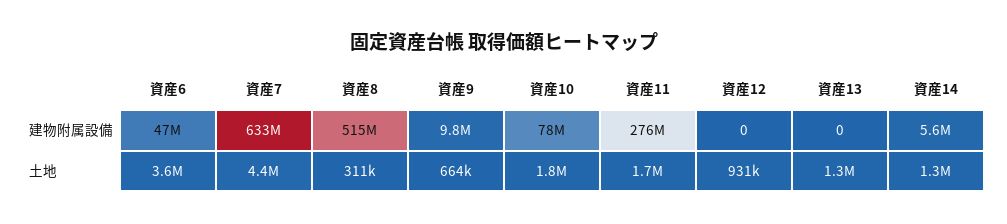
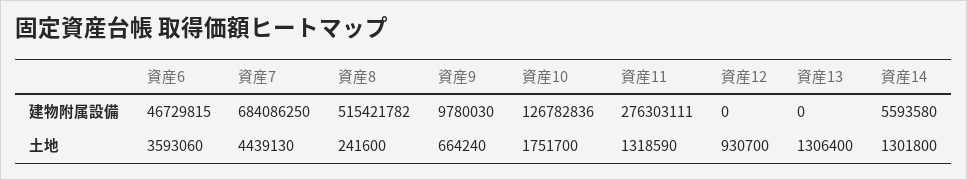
  {
    "資産6": {
      "建物附属設備": 46729815,
      "土地": 3593060
    },
    "資産7": {
-     "建物附属設備": 633000000,
+     "建物附属設備": 684086250,
      "土地": 4439130
    },
    "資産8": {
      "建物附属設備": 515421782,
-     "土地": 311000
+     "土地": 241600
    },
    "資産9": {
      "建物附属設備": 9780030,
      "土地": 664240
    },
    "資産10": {
-     "建物附属設備": 78000000,
+     "建物附属設備": 126782836,
      "土地": 1751700
    },
    "資産11": {
      "建物附属設備": 276303111,
-     "土地": 1700000
+     "土地": 1318590
    },
    "資産12": {
      "建物附属設備": 0,
      "土地": 930700
    },
    "資産13": {
      "建物附属設備": 0,
      "土地": 1306400
    },
    "資産14": {
      "建物附属設備": 5593580,
      "土地": 1301800
    }
  }

